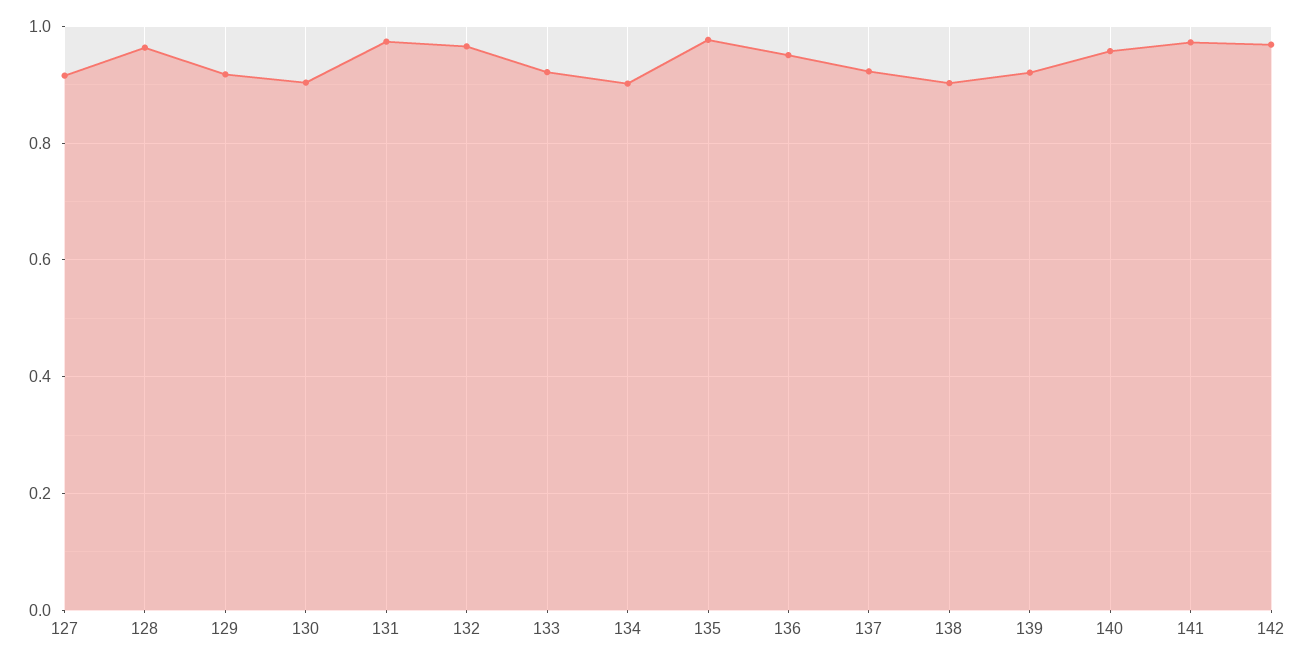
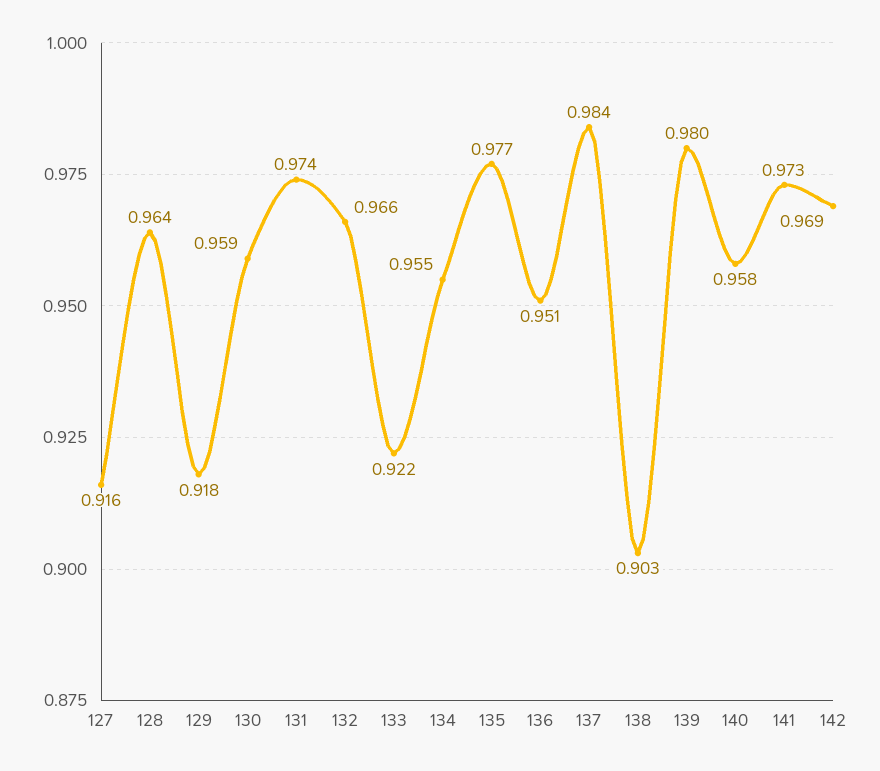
  {
    "127": 0.916,
    "128": 0.964,
    "129": 0.918,
-   "130": 0.9,
+   "130": 0.959,
    "131": 0.974,
    "132": 0.966,
    "133": 0.922,
-   "134": 0.9,
+   "134": 0.955,
    "135": 0.977,
    "136": 0.951,
-   "137": 0.92,
+   "137": 0.984,
    "138": 0.903,
-   "139": 0.92,
+   "139": 0.98,
    "140": 0.958,
    "141": 0.973,
    "142": 0.969
  }

